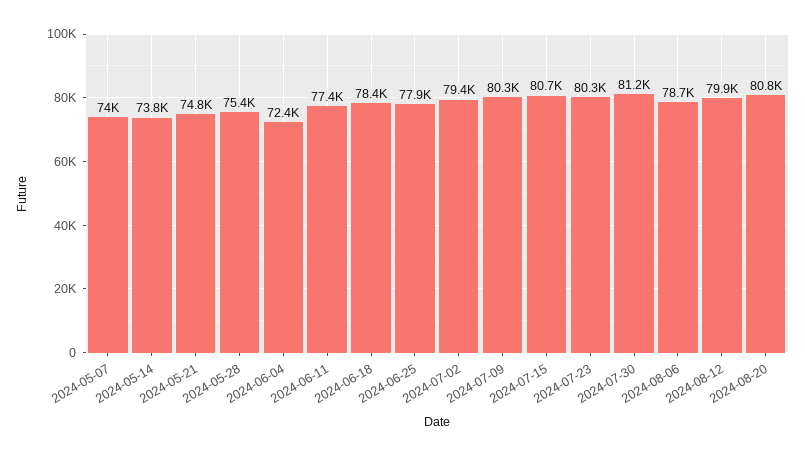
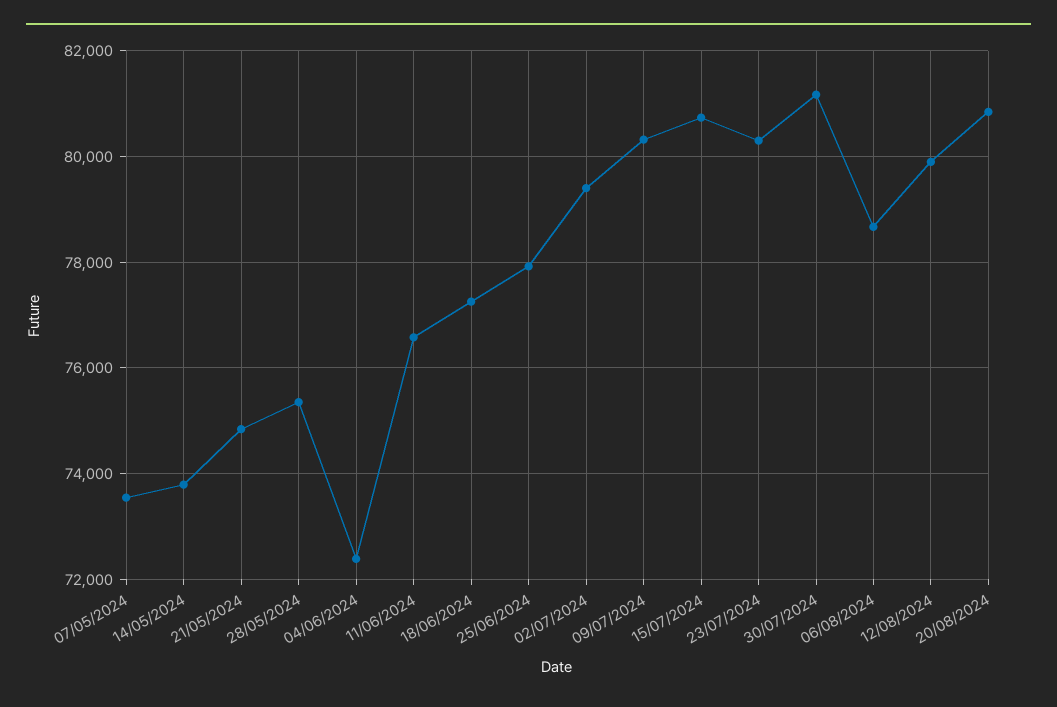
  {
-   "2024-05-07": 74000,
+   "2024-05-07": 73600,
    "2024-05-14": 73800,
    "2024-05-21": 74800,
    "2024-05-28": 75400,
    "2024-06-04": 72400,
-   "2024-06-11": 77400,
+   "2024-06-11": 76600,
-   "2024-06-18": 78400,
+   "2024-06-18": 77200,
    "2024-06-25": 77900,
    "2024-07-02": 79400,
    "2024-07-09": 80300,
    "2024-07-15": 80700,
    "2024-07-23": 80300,
    "2024-07-30": 81200,
    "2024-08-06": 78700,
    "2024-08-12": 79900,
    "2024-08-20": 80800
  }

